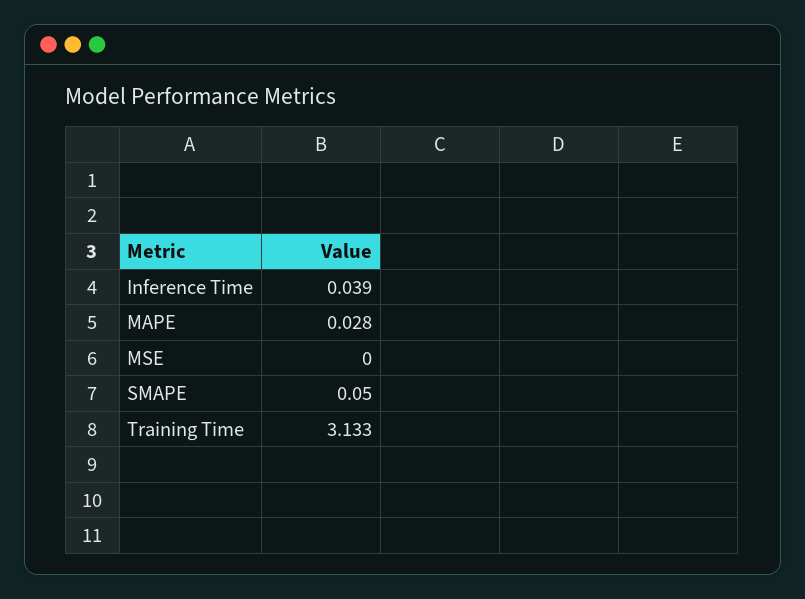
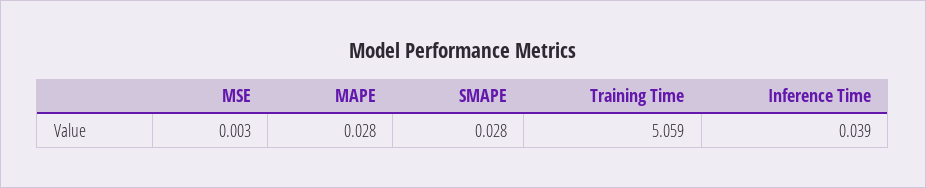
  {
    "Inference Time": 0.039,
    "MAPE": 0.028,
-   "MSE": 0,
+   "MSE": 0.003,
-   "SMAPE": 0.05,
+   "SMAPE": 0.028,
-   "Training Time": 3.133
+   "Training Time": 5.059
  }

